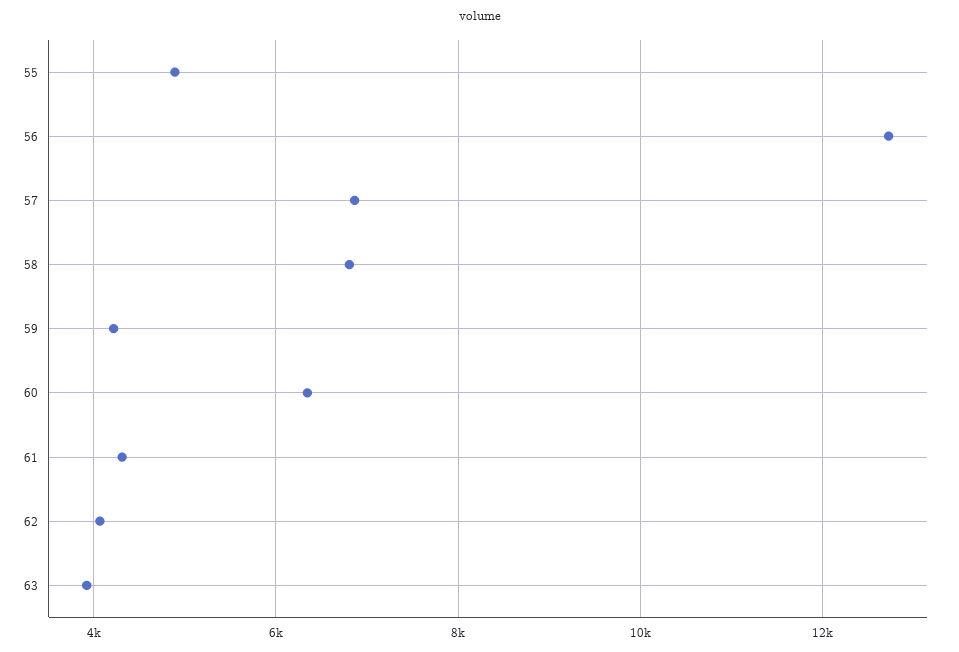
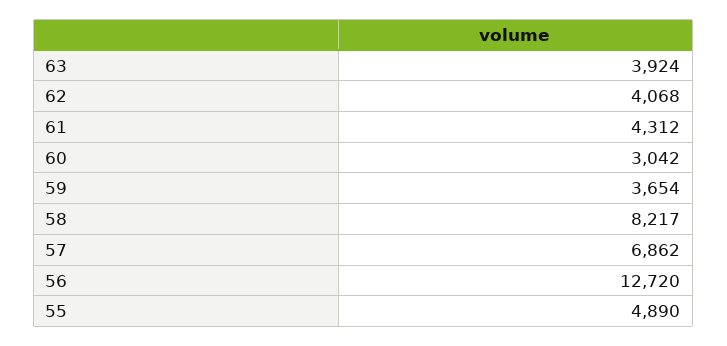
  {
    "55": 4890,
    "56": 12720,
    "57": 6862,
-   "58": 6800,
+   "58": 8217,
-   "59": 4200,
+   "59": 3654,
-   "60": 6400,
+   "60": 3042,
    "61": 4312,
    "62": 4068,
    "63": 3924
  }

